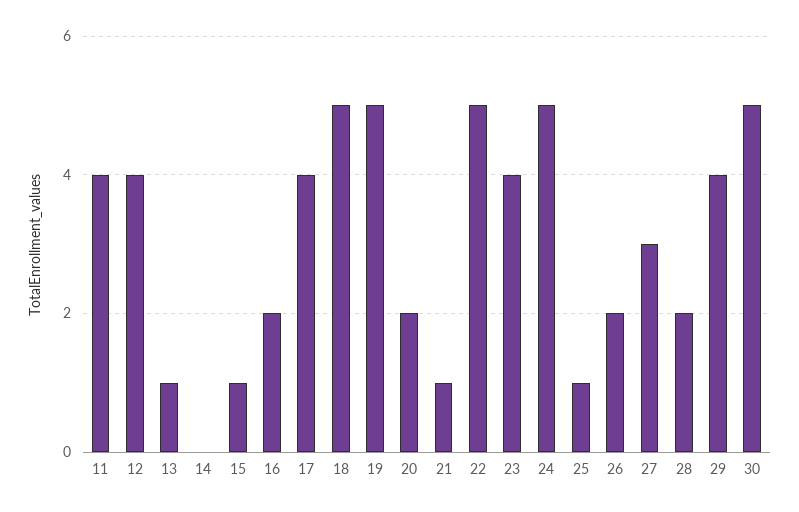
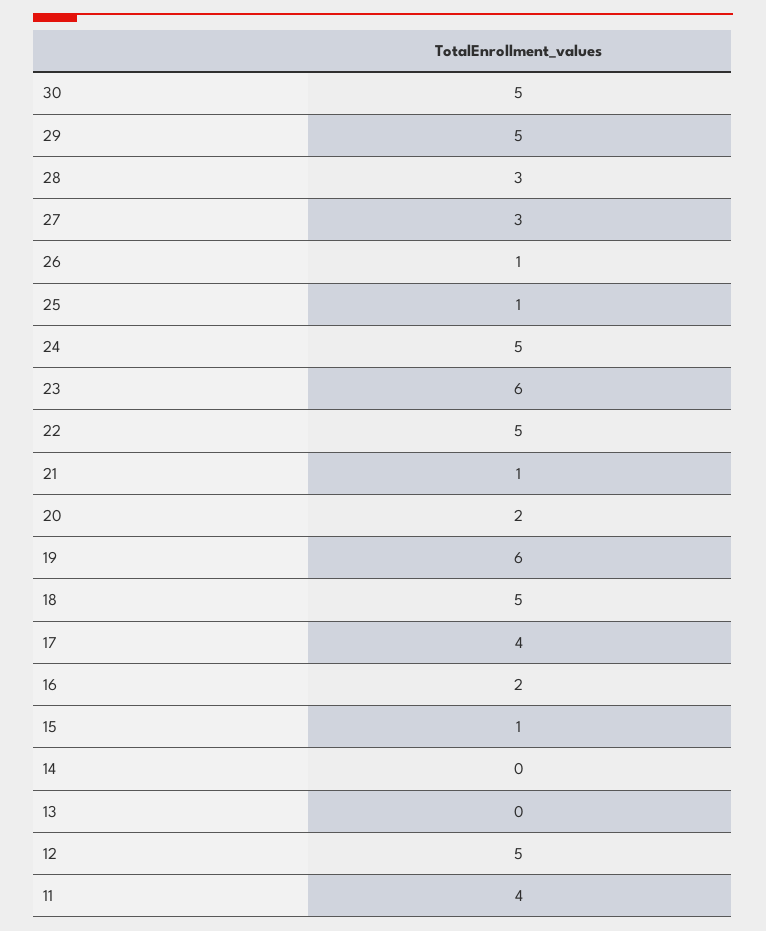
  {
    "11": 4,
-   "12": 4,
+   "12": 5,
-   "13": 1,
+   "13": 0,
    "14": 0,
    "15": 1,
    "16": 2,
    "17": 4,
    "18": 5,
-   "19": 5,
+   "19": 6,
    "20": 2,
    "21": 1,
    "22": 5,
-   "23": 4,
+   "23": 6,
    "24": 5,
    "25": 1,
-   "26": 2,
+   "26": 1,
    "27": 3,
-   "28": 2,
+   "28": 3,
-   "29": 4,
+   "29": 5,
    "30": 5
  }

